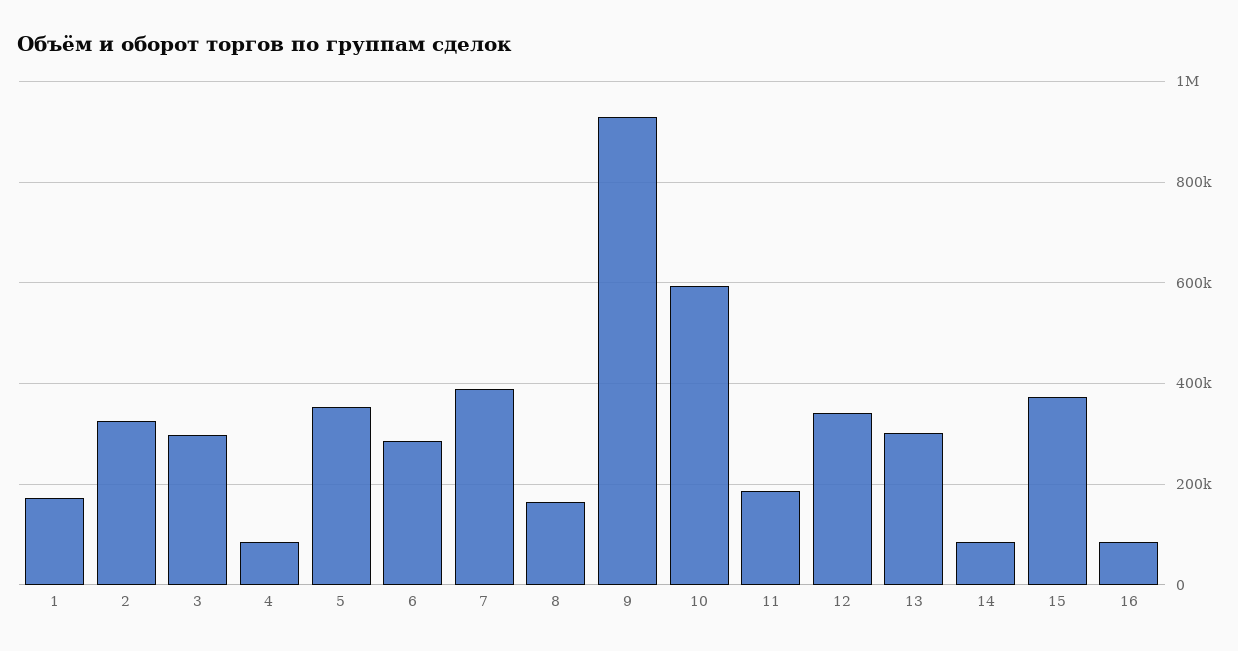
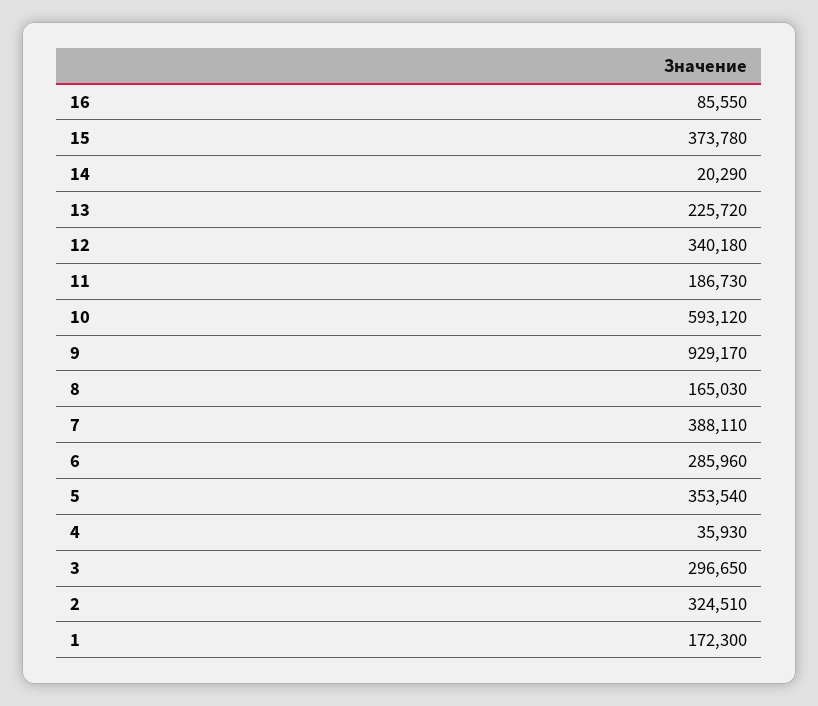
  {
    "1": 172300,
    "2": 324510,
    "3": 296650,
-   "4": 80000,
+   "4": 35930,
    "5": 353540,
    "6": 285960,
    "7": 388110,
    "8": 165030,
    "9": 929170,
    "10": 593120,
    "11": 186730,
    "12": 340180,
-   "13": 300000,
+   "13": 225720,
-   "14": 80000,
+   "14": 20290,
    "15": 373780,
    "16": 85550
  }

